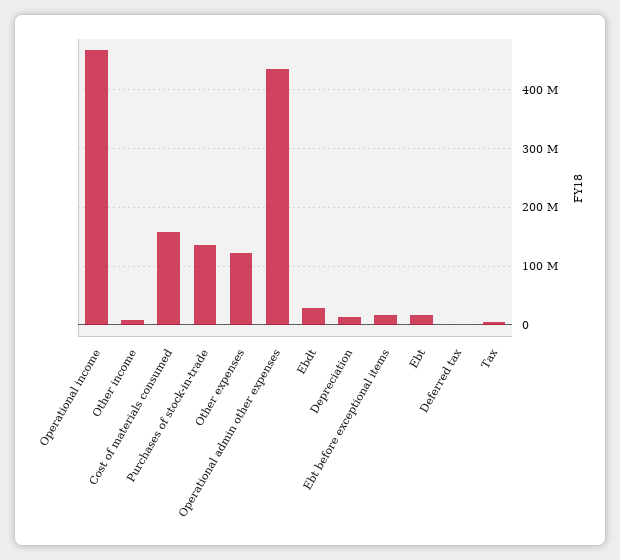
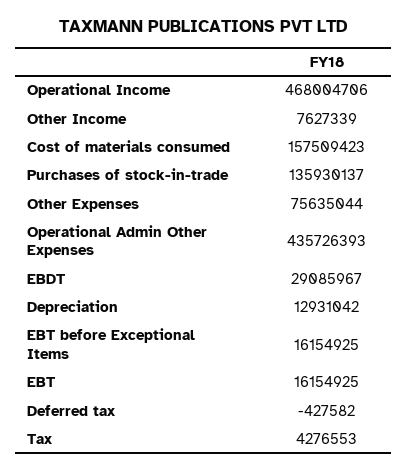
  {
    "Operational income": 468004706,
    "Other income": 7627339,
    "Cost of materials consumed": 157509423,
    "Purchases of stock-in-trade": 135930137,
-   "Other expenses": 120000000,
+   "Other expenses": 75635044,
    "Operational admin other expenses": 435726393,
    "Ebdt": 29085967,
    "Depreciation": 12931042,
    "Ebt before exceptional items": 16154925,
    "Ebt": 16154925,
    "Deferred tax": -427582,
    "Tax": 4276553
  }

